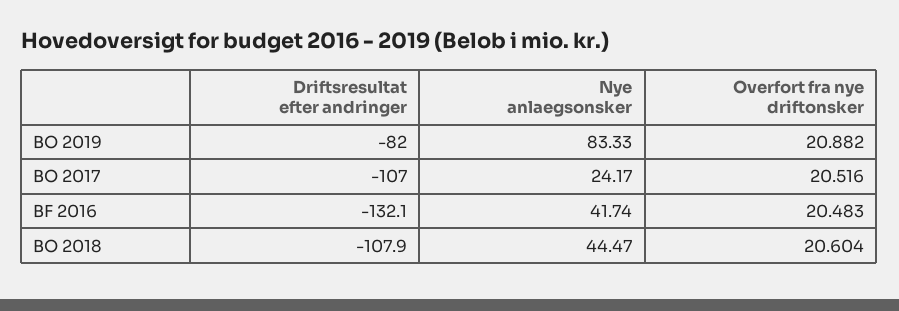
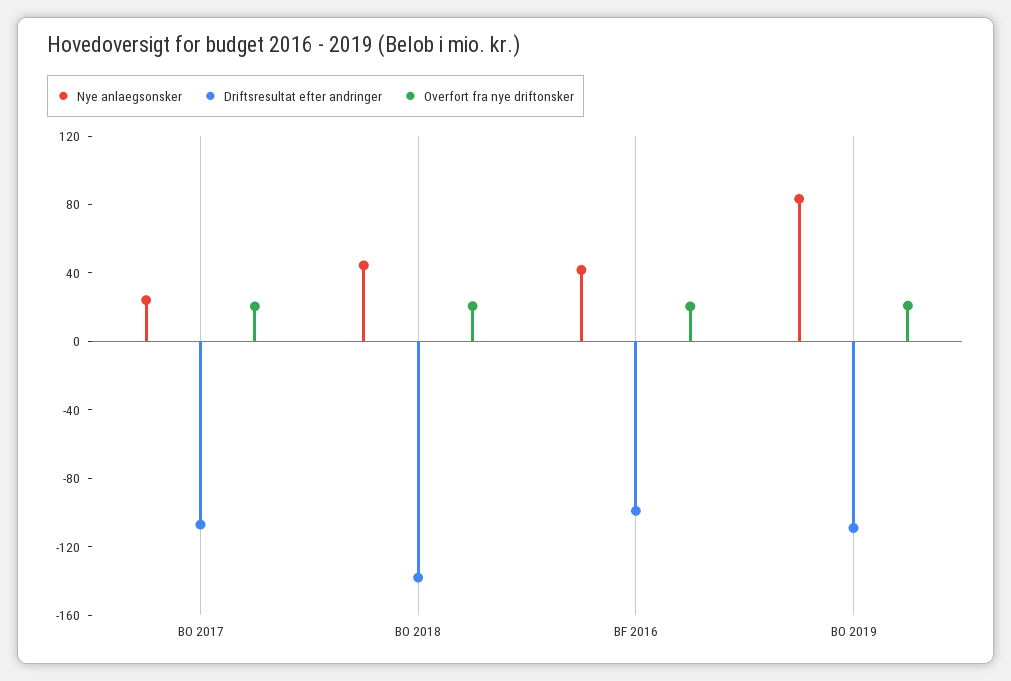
  {
    "Driftsresultat efter andringer": {
-     "BO 2019": -82,
+     "BO 2019": -110,
      "BO 2017": -107,
-     "BF 2016": -132.1,
+     "BF 2016": -100,
-     "BO 2018": -107.9
+     "BO 2018": -140
    },
    "Nye anlaegsonsker": {
      "BO 2019": 83.33,
      "BO 2017": 24.17,
      "BF 2016": 41.74,
      "BO 2018": 44.47
    },
    "Overfort fra nye driftonsker": {
      "BO 2019": 20.882,
      "BO 2017": 20.516,
      "BF 2016": 20.483,
      "BO 2018": 20.604
    }
  }

